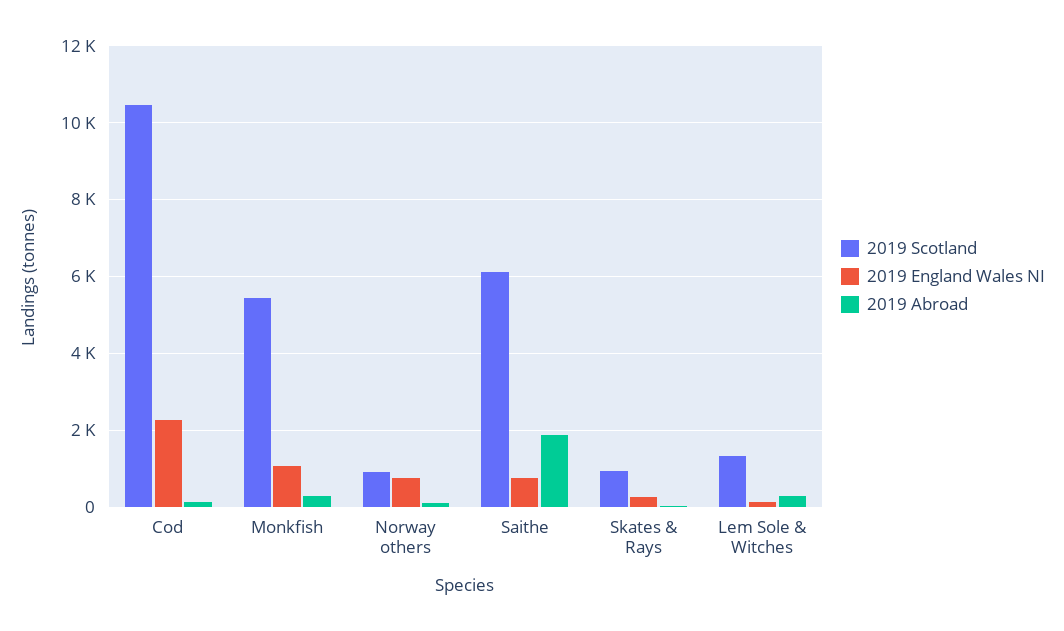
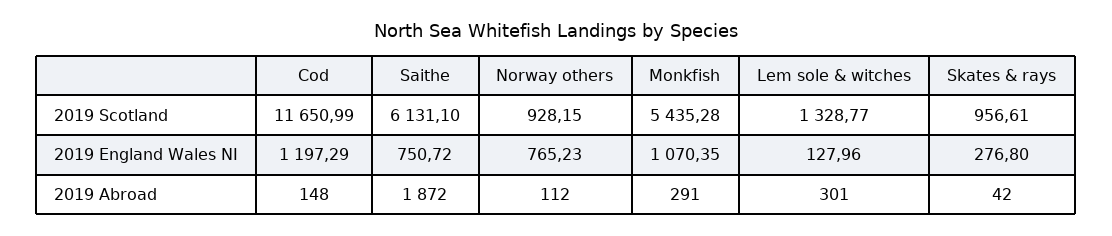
  {
    "2019 Scotland": {
-     "Cod": 10400,
+     "Cod": 11650.99,
      "Monkfish": 5435.28,
      "Norway others": 928.15,
      "Saithe": 6131.1,
      "Skates & Rays": 956.61,
      "Lem Sole & Witches": 1328.77
    },
    "2019 England Wales NI": {
-     "Cod": 2200,
+     "Cod": 1197.29,
      "Monkfish": 1070.35,
      "Norway others": 765.23,
      "Saithe": 750.72,
      "Skates & Rays": 276.8,
      "Lem Sole & Witches": 127.96
    },
    "2019 Abroad": {
      "Cod": 148,
      "Monkfish": 291,
      "Norway others": 112,
      "Saithe": 1872,
      "Skates & Rays": 42,
      "Lem Sole & Witches": 301
    }
  }

